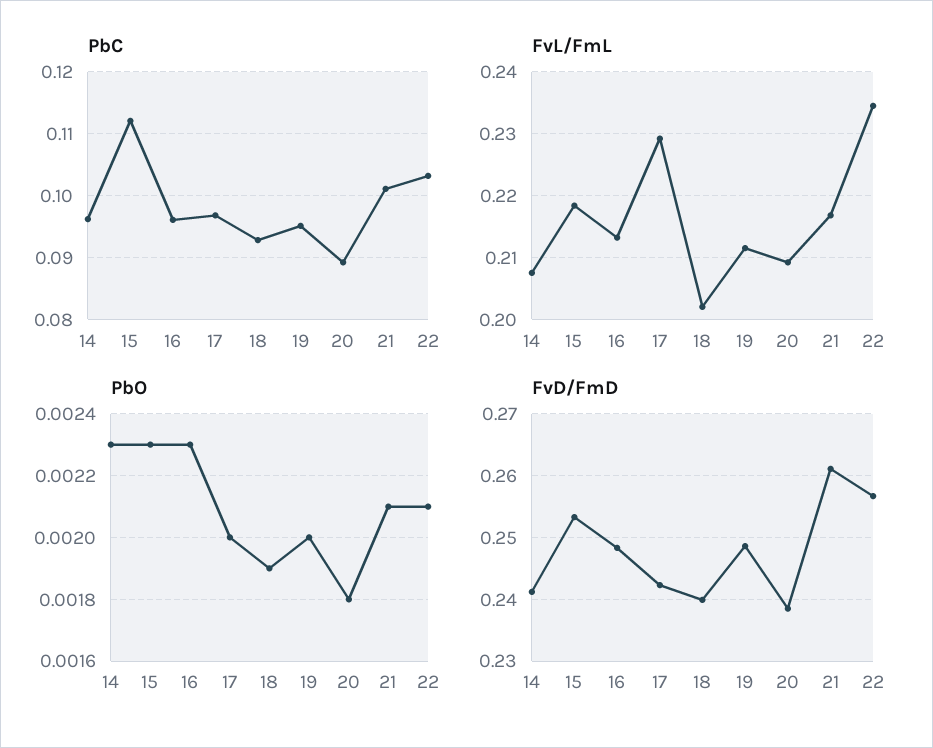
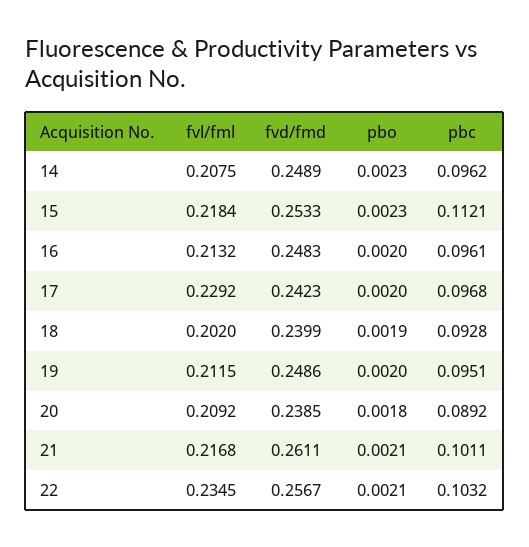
  {
    "PbC": {
      "14": 0.0962,
      "15": 0.1121,
      "16": 0.0961,
      "17": 0.0968,
      "18": 0.0928,
      "19": 0.0951,
      "20": 0.0892,
      "21": 0.1011,
      "22": 0.1032
    },
    "FvL/FmL": {
      "14": 0.2075,
      "15": 0.2184,
      "16": 0.2132,
      "17": 0.2292,
      "18": 0.202,
      "19": 0.2115,
      "20": 0.2092,
      "21": 0.2168,
      "22": 0.2345
    },
    "PbO": {
      "14": 0.0023,
      "15": 0.0023,
-     "16": 0.0023,
+     "16": 0.002,
      "17": 0.002,
      "18": 0.0019,
      "19": 0.002,
      "20": 0.0018,
      "21": 0.0021,
      "22": 0.0021
    },
    "FvD/FmD": {
-     "14": 0.241,
+     "14": 0.2489,
      "15": 0.2533,
      "16": 0.2483,
      "17": 0.2423,
      "18": 0.2399,
      "19": 0.2486,
      "20": 0.2385,
      "21": 0.2611,
      "22": 0.2567
    }
  }

